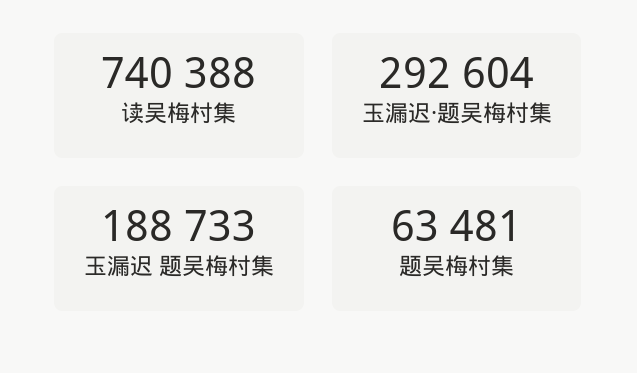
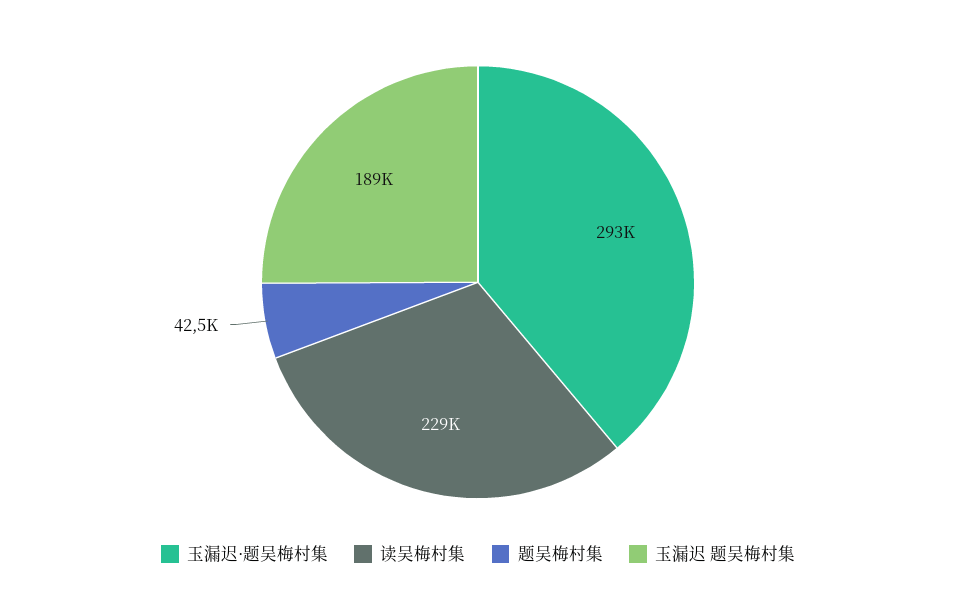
  {
-   "读吴梅村集": 740388,
+   "读吴梅村集": 229000,
    "玉漏迟·题吴梅村集": 292604,
    "玉漏迟 题吴梅村集": 188733,
-   "题吴梅村集": 63481
+   "题吴梅村集": 42500
  }

